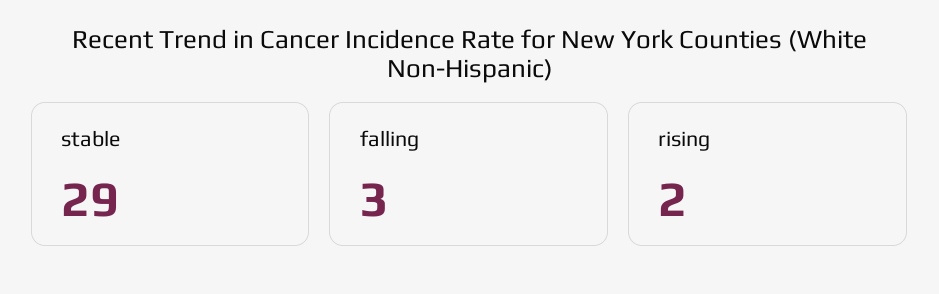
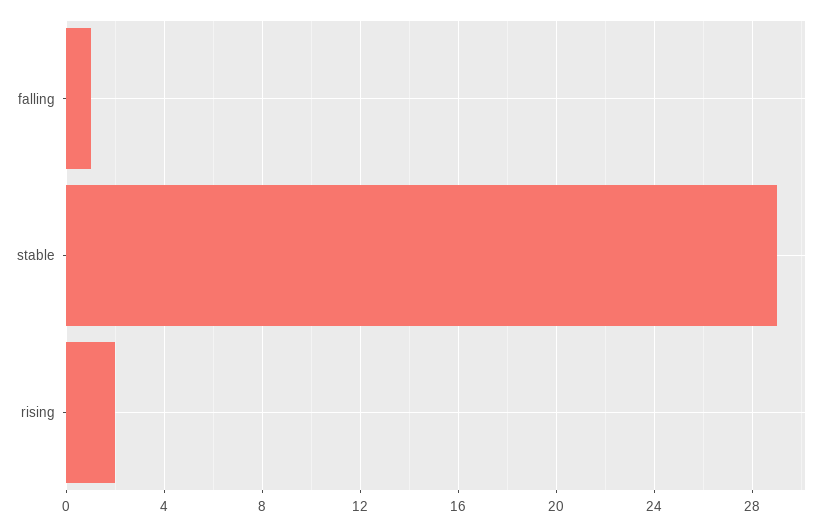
  {
    "stable": 29,
-   "falling": 3,
+   "falling": 1,
    "rising": 2
  }

